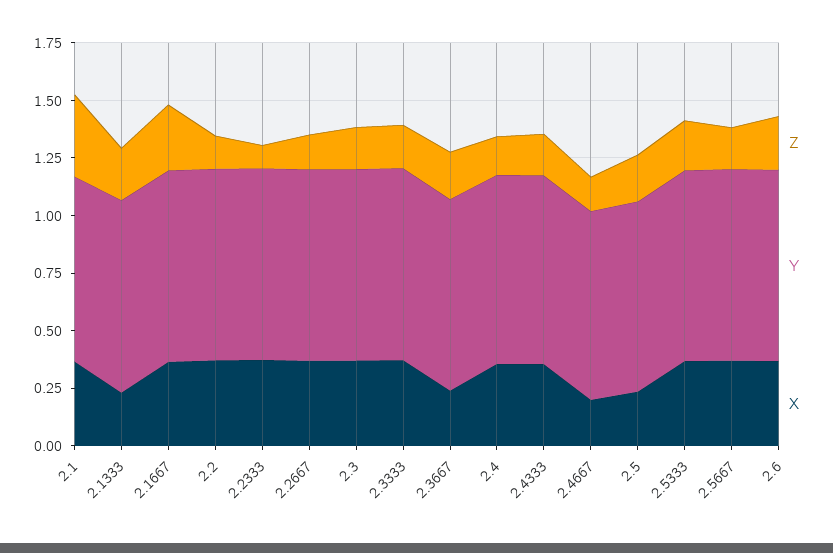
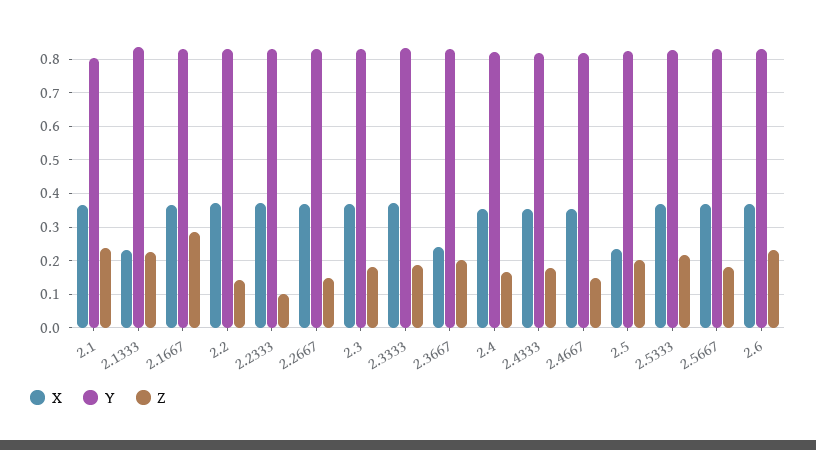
  {
    "Z": {
-     "2.1": 0.35,
+     "2.1": 0.24,
      "2.1333": 0.22,
      "2.1667": 0.28,
      "2.2": 0.14,
      "2.2333": 0.1,
      "2.2667": 0.14,
      "2.3": 0.18,
      "2.3333": 0.18,
      "2.3667": 0.2,
      "2.4": 0.16,
      "2.4333": 0.18,
      "2.4667": 0.14,
      "2.5": 0.2,
      "2.5333": 0.22,
      "2.5667": 0.18,
      "2.6": 0.24
    },
    "Y": {
      "2.1": 0.8,
      "2.1333": 0.84,
      "2.1667": 0.84,
      "2.2": 0.84,
      "2.2333": 0.84,
      "2.2667": 0.84,
      "2.3": 0.84,
      "2.3333": 0.84,
      "2.3667": 0.84,
      "2.4": 0.82,
      "2.4333": 0.82,
      "2.4667": 0.82,
      "2.5": 0.82,
      "2.5333": 0.82,
      "2.5667": 0.84,
      "2.6": 0.84
    },
    "X": {
      "2.1": 0.36,
      "2.1333": 0.24,
      "2.1667": 0.36,
      "2.2": 0.38,
      "2.2333": 0.38,
      "2.2667": 0.36,
      "2.3": 0.38,
      "2.3333": 0.38,
      "2.3667": 0.24,
      "2.4": 0.36,
      "2.4333": 0.36,
-     "2.4667": 0.2,
+     "2.4667": 0.36,
      "2.5": 0.24,
      "2.5333": 0.36,
      "2.5667": 0.36,
      "2.6": 0.36
    }
  }

